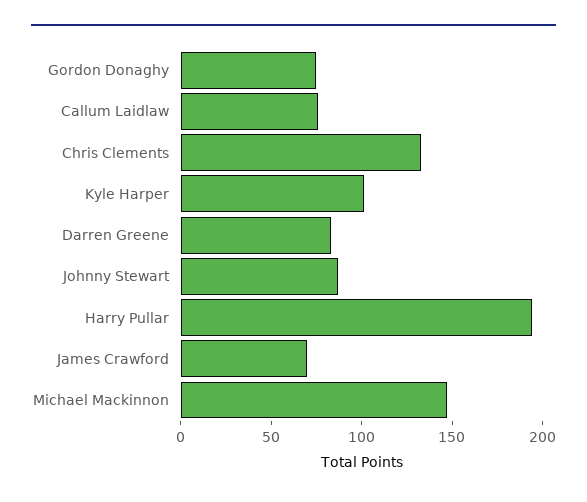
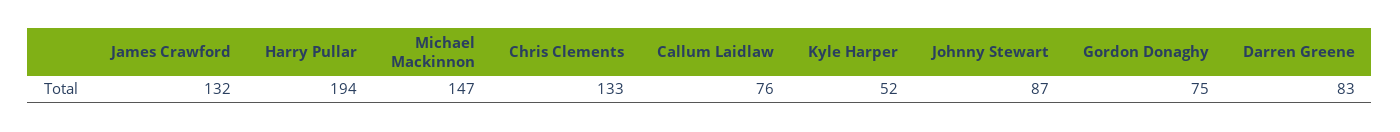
  {
    "Gordon Donaghy": 75,
    "Callum Laidlaw": 76,
    "Chris Clements": 133,
-   "Kyle Harper": 100,
+   "Kyle Harper": 52,
    "Darren Greene": 83,
    "Johnny Stewart": 87,
    "Harry Pullar": 194,
-   "James Crawford": 70,
+   "James Crawford": 132,
    "Michael Mackinnon": 147
  }

